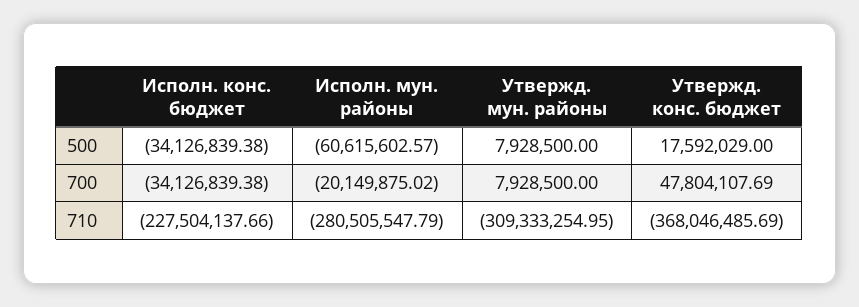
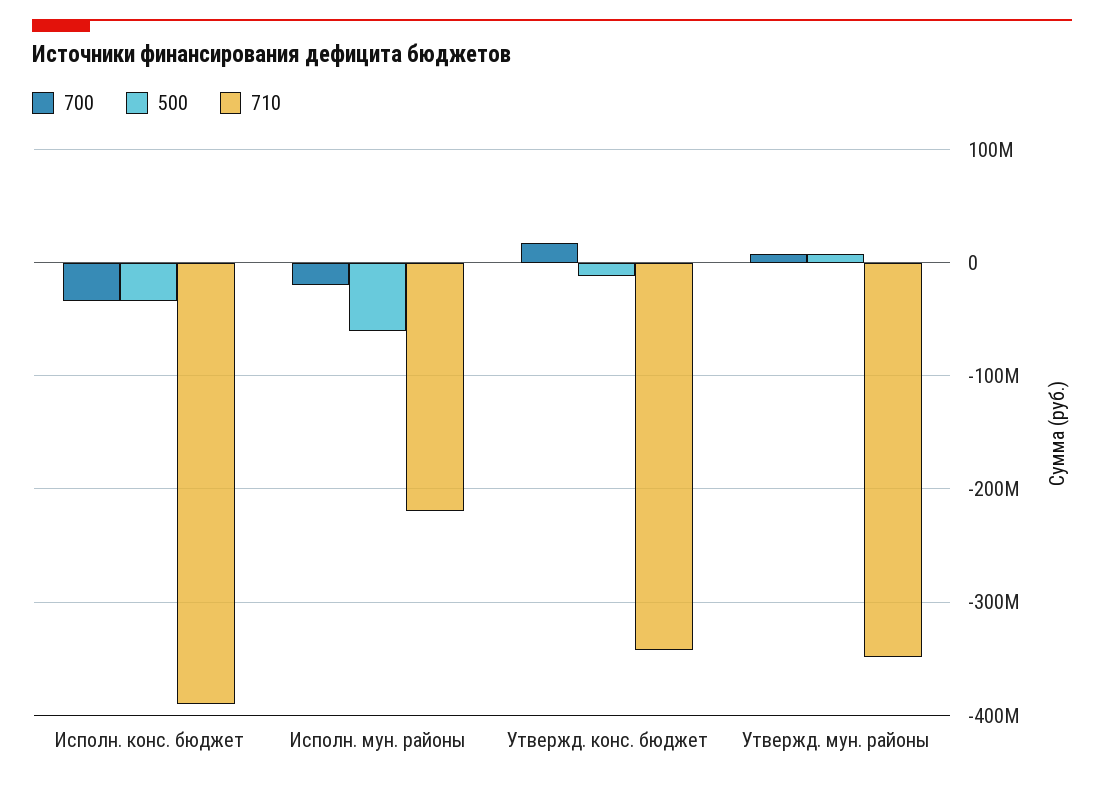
  {
    "500": {
      "Исполн. конс. бюджет": -34126839.38,
      "Исполн. мун. районы": -60615602.57,
      "Утвержд. мун. районы": 7928500,
-     "Утвержд. конс. бюджет": 17592029
+     "Утвержд. конс. бюджет": -10000000
    },
    "700": {
      "Исполн. конс. бюджет": -34126839.38,
      "Исполн. мун. районы": -20149875.02,
      "Утвержд. мун. районы": 7928500,
-     "Утвержд. конс. бюджет": 47804107.69
+     "Утвержд. конс. бюджет": 20000000
    },
    "710": {
-     "Исполн. конс. бюджет": -227504137.66,
+     "Исполн. конс. бюджет": -390000000,
-     "Исполн. мун. районы": -280505547.79,
+     "Исполн. мун. районы": -220000000,
-     "Утвержд. мун. районы": -309333254.95,
+     "Утвержд. мун. районы": -350000000,
-     "Утвержд. конс. бюджет": -368046485.69
+     "Утвержд. конс. бюджет": -340000000
    }
  }

